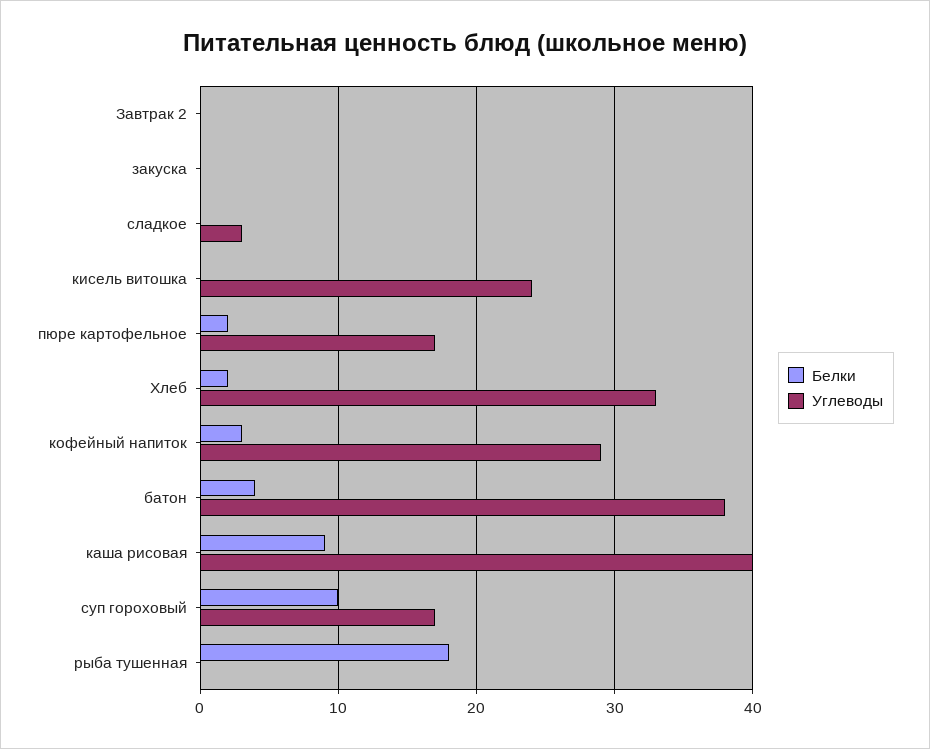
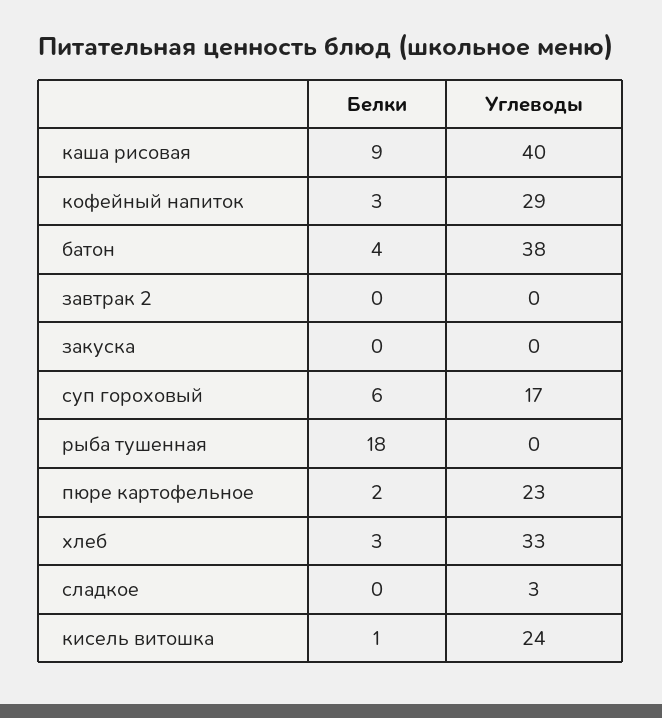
  {
    "Белки": {
      "Завтрак 2": 0,
      "закуска": 0,
      "сладкое": 0,
-     "кисель витошка": 0,
+     "кисель витошка": 1,
      "пюре картофельное": 2,
-     "Хлеб": 2,
+     "Хлеб": 3,
      "кофейный напиток": 3,
      "батон": 4,
      "каша рисовая": 9,
-     "суп гороховый": 10,
+     "суп гороховый": 6,
      "рыба тушенная": 18
    },
    "Углеводы": {
      "Завтрак 2": 0,
      "закуска": 0,
      "сладкое": 3,
      "кисель витошка": 24,
-     "пюре картофельное": 17,
+     "пюре картофельное": 23,
      "Хлеб": 33,
      "кофейный напиток": 29,
      "батон": 38,
      "каша рисовая": 40,
      "суп гороховый": 17,
      "рыба тушенная": 0
    }
  }

